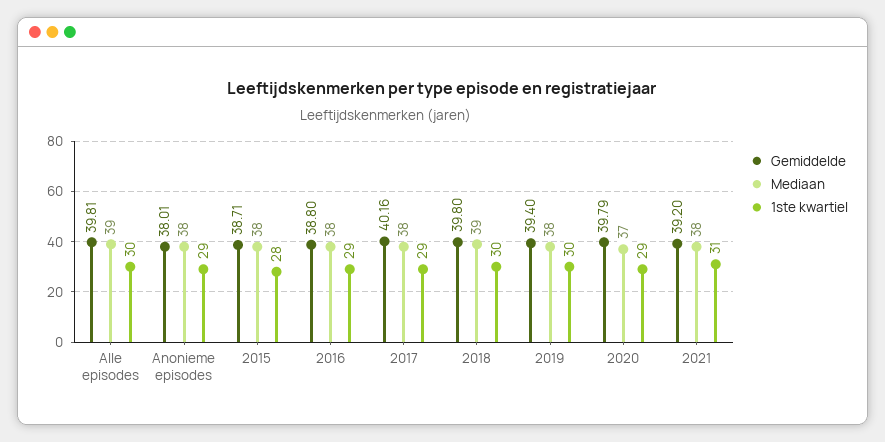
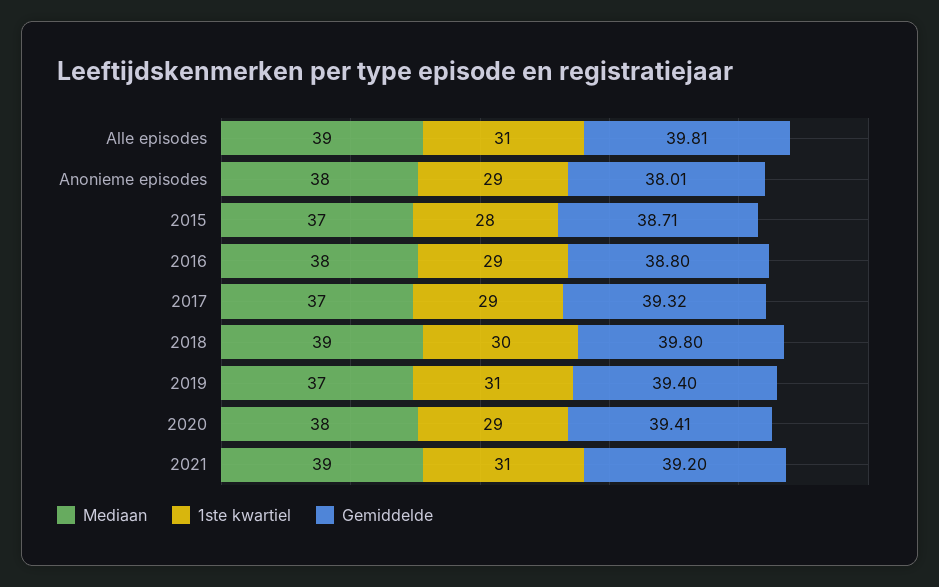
  {
    "Gemiddelde": {
      "Alle episodes": 39.81,
      "Anonieme episodes": 38.01,
      "2015": 38.71,
      "2016": 38.8,
-     "2017": 40.16,
+     "2017": 39.32,
      "2018": 39.8,
      "2019": 39.4,
-     "2020": 39.79,
+     "2020": 39.41,
      "2021": 39.2
    },
    "Mediaan": {
      "Alle episodes": 39,
      "Anonieme episodes": 38,
-     "2015": 38,
+     "2015": 37,
      "2016": 38,
-     "2017": 38,
+     "2017": 37,
      "2018": 39,
-     "2019": 38,
+     "2019": 37,
-     "2020": 37,
+     "2020": 38,
-     "2021": 38
+     "2021": 39
    },
    "1ste kwartiel": {
-     "Alle episodes": 30,
+     "Alle episodes": 31,
      "Anonieme episodes": 29,
      "2015": 28,
      "2016": 29,
      "2017": 29,
      "2018": 30,
-     "2019": 30,
+     "2019": 31,
      "2020": 29,
      "2021": 31
    }
  }

